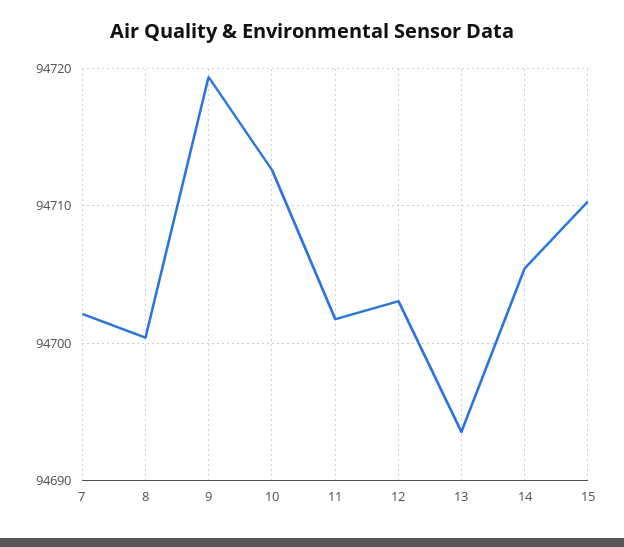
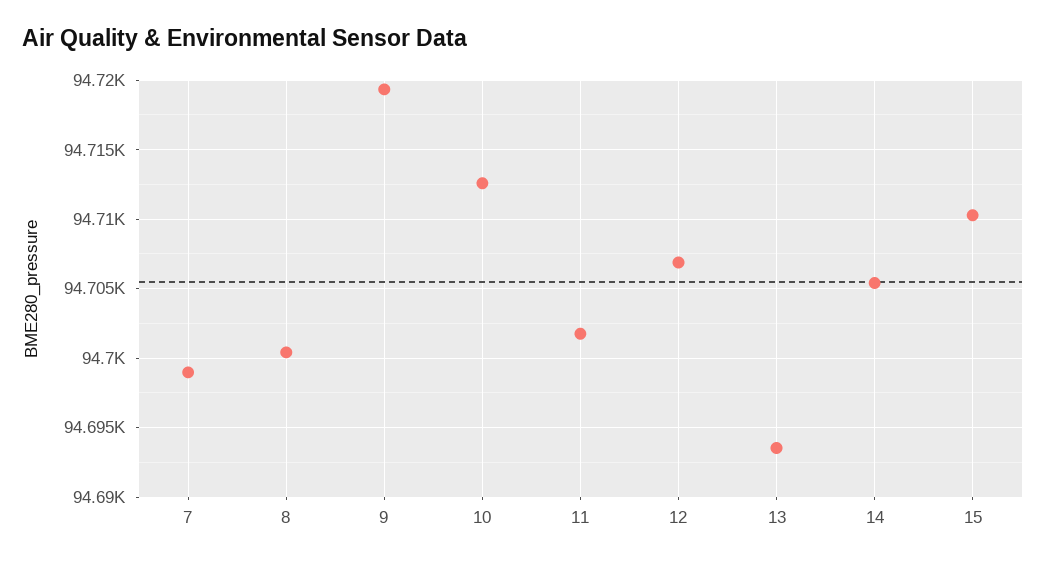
  {
-   "7": 94702,
+   "7": 94699,
    "8": 94700.5,
    "9": 94719.5,
    "10": 94712.5,
    "11": 94702,
-   "12": 94703,
+   "12": 94707,
    "13": 94693.5,
    "14": 94705.5,
    "15": 94710.5
  }

